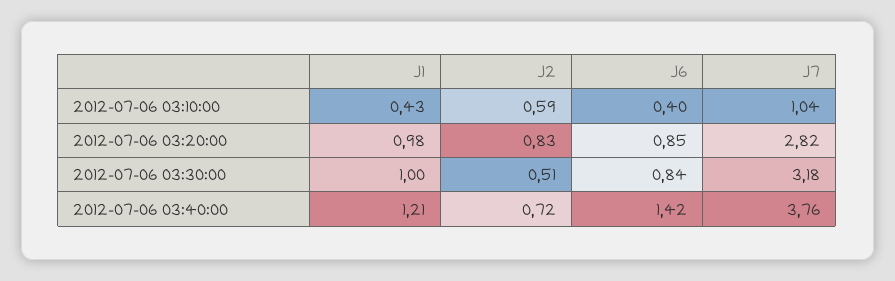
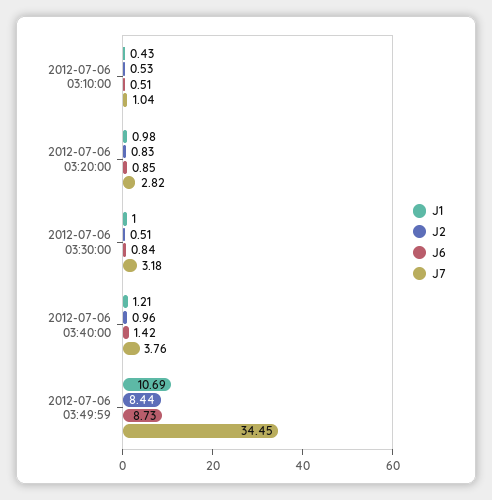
  {
    "J1": {
      "2012-07-06 03:10:00": 0.43,
      "2012-07-06 03:20:00": 0.98,
      "2012-07-06 03:30:00": 1,
-     "2012-07-06 03:40:00": 1.21
+     "2012-07-06 03:40:00": 1.21,
+     "2012-07-06 03:49:59": 10.69
    },
    "J2": {
-     "2012-07-06 03:10:00": 0.59,
+     "2012-07-06 03:10:00": 0.53,
      "2012-07-06 03:20:00": 0.83,
      "2012-07-06 03:30:00": 0.51,
-     "2012-07-06 03:40:00": 0.72
+     "2012-07-06 03:40:00": 0.96,
+     "2012-07-06 03:49:59": 8.44
    },
    "J6": {
-     "2012-07-06 03:10:00": 0.4,
+     "2012-07-06 03:10:00": 0.51,
      "2012-07-06 03:20:00": 0.85,
      "2012-07-06 03:30:00": 0.84,
-     "2012-07-06 03:40:00": 1.42
+     "2012-07-06 03:40:00": 1.42,
+     "2012-07-06 03:49:59": 8.73
    },
    "J7": {
      "2012-07-06 03:10:00": 1.04,
      "2012-07-06 03:20:00": 2.82,
      "2012-07-06 03:30:00": 3.18,
-     "2012-07-06 03:40:00": 3.76
+     "2012-07-06 03:40:00": 3.76,
+     "2012-07-06 03:49:59": 34.45
    }
  }

